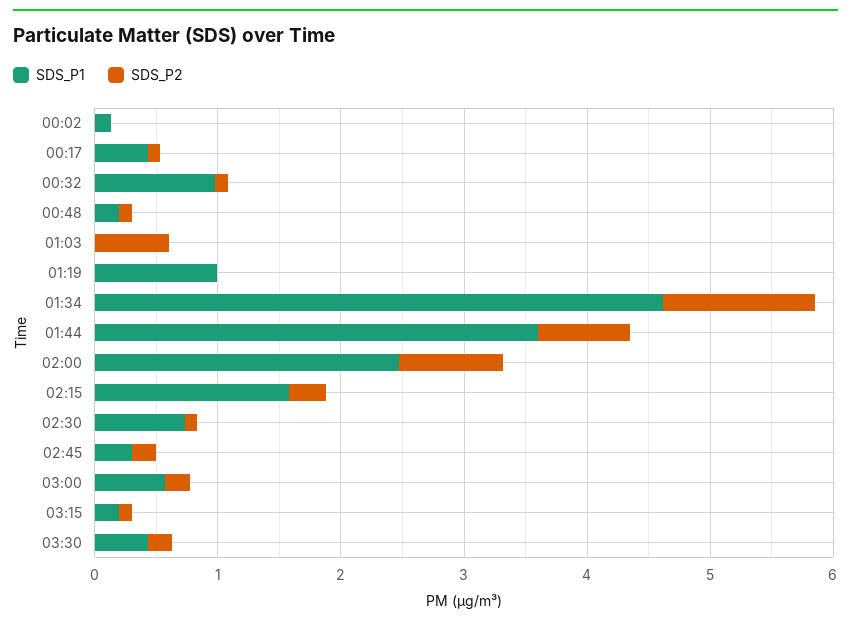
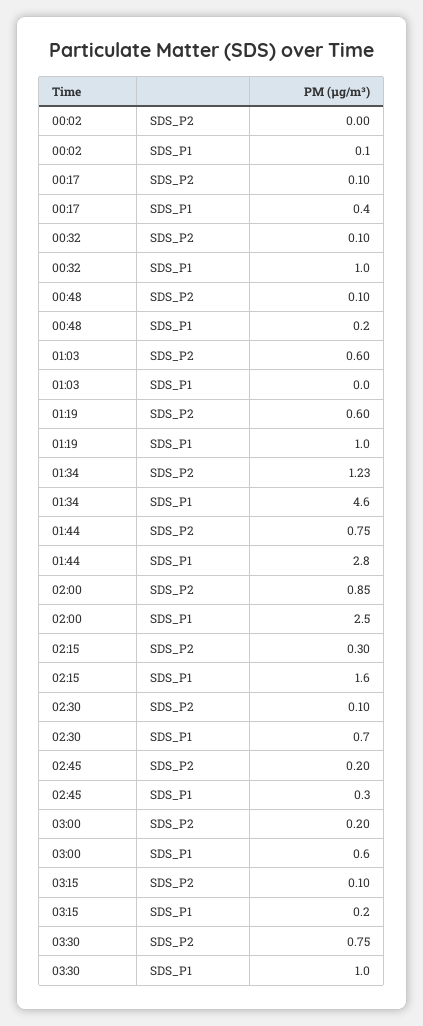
  {
    "SDS_P1": {
      "00:02": 0.1,
      "00:17": 0.4,
      "00:32": 1,
      "00:48": 0.2,
      "01:03": 0,
      "01:19": 1,
      "01:34": 4.6,
-     "01:44": 3.6,
+     "01:44": 2.8,
      "02:00": 2.5,
      "02:15": 1.6,
      "02:30": 0.7,
      "02:45": 0.3,
      "03:00": 0.6,
      "03:15": 0.2,
-     "03:30": 0.4
+     "03:30": 1
    },
    "SDS_P2": {
      "00:02": 0,
      "00:17": 0.1,
      "00:32": 0.1,
      "00:48": 0.1,
      "01:03": 0.6,
-     "01:19": 0,
+     "01:19": 0.6,
      "01:34": 1.23,
      "01:44": 0.75,
      "02:00": 0.85,
      "02:15": 0.3,
      "02:30": 0.1,
      "02:45": 0.2,
      "03:00": 0.2,
      "03:15": 0.1,
-     "03:30": 0.2
+     "03:30": 0.75
    }
  }

